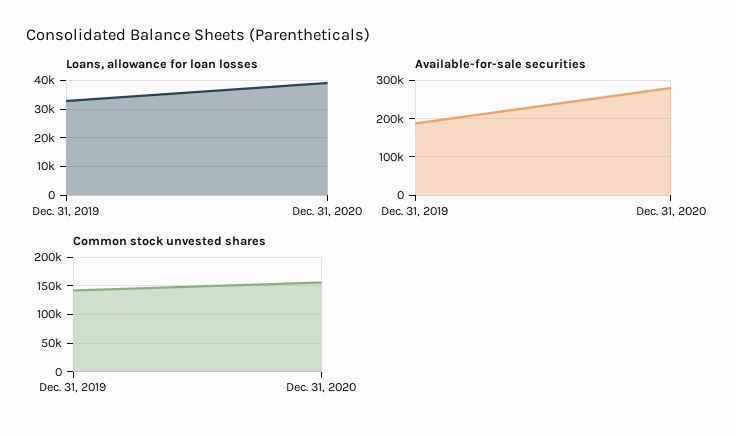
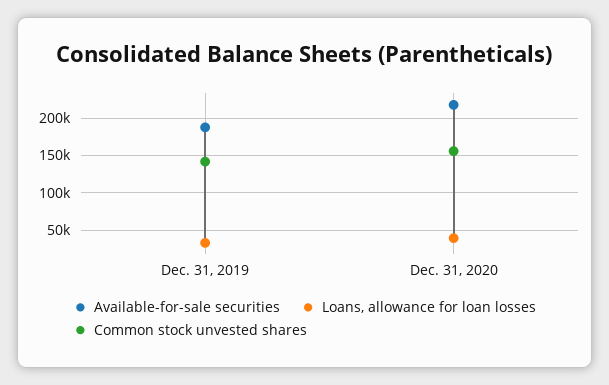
  {
    "Loans, allowance for loan losses": {
      "Dec. 31, 2019": 32500,
      "Dec. 31, 2020": 40000
    },
    "Available-for-sale securities": {
      "Dec. 31, 2019": 190000,
-     "Dec. 31, 2020": 280000
+     "Dec. 31, 2020": 220000
    },
    "Common stock unvested shares": {
      "Dec. 31, 2019": 140000,
      "Dec. 31, 2020": 160000
    }
  }

